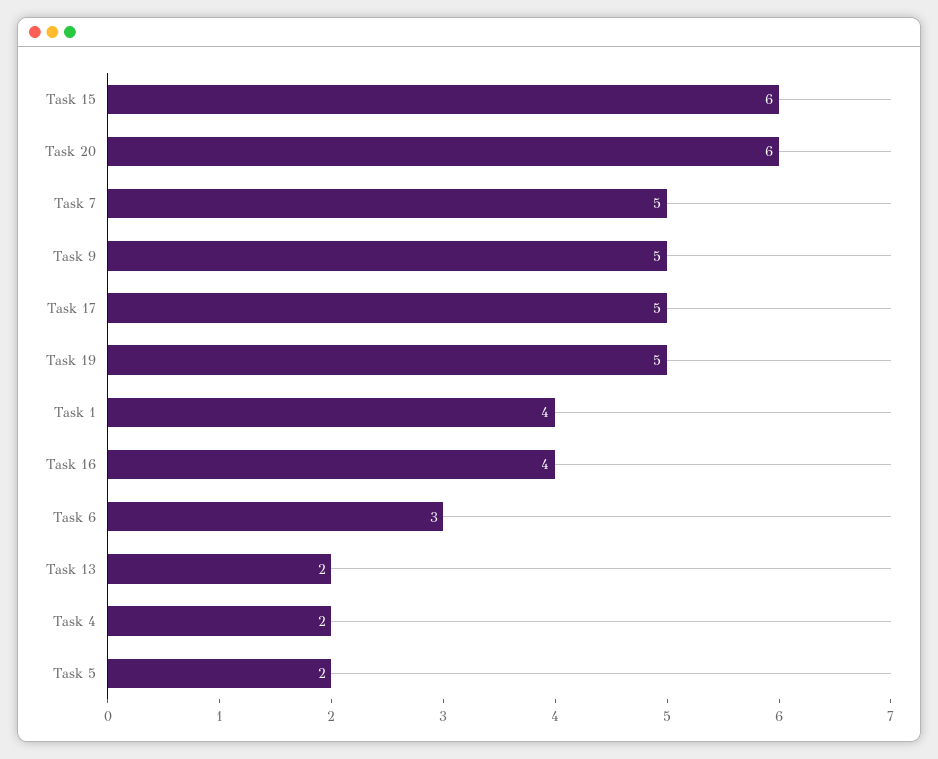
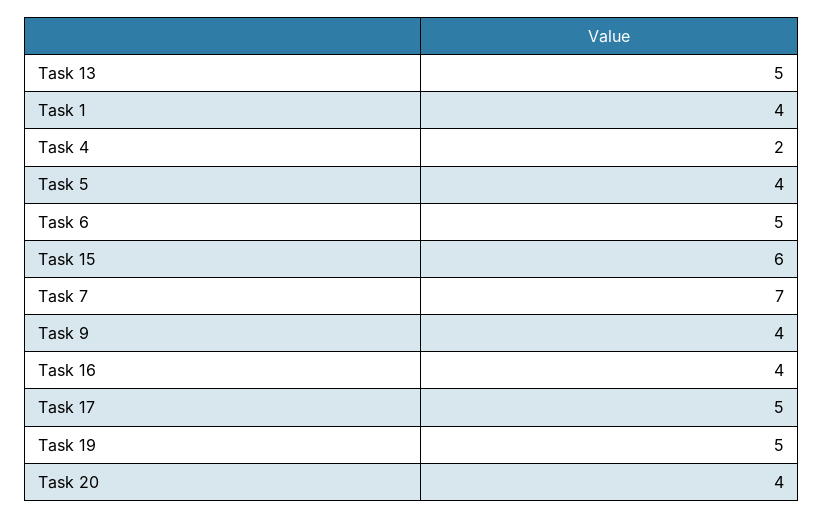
  {
    "Task 15": 6,
-   "Task 20": 6,
+   "Task 20": 4,
-   "Task 7": 5,
+   "Task 7": 7,
-   "Task 9": 5,
+   "Task 9": 4,
    "Task 17": 5,
    "Task 19": 5,
    "Task 1": 4,
    "Task 16": 4,
-   "Task 6": 3,
+   "Task 6": 5,
-   "Task 13": 2,
+   "Task 13": 5,
    "Task 4": 2,
-   "Task 5": 2
+   "Task 5": 4
  }

